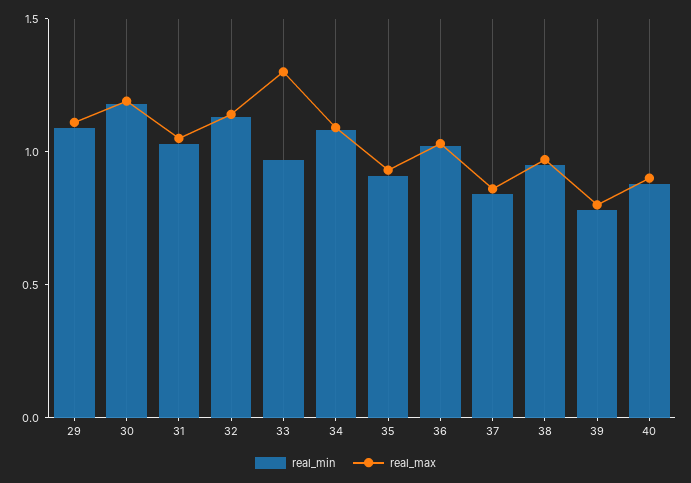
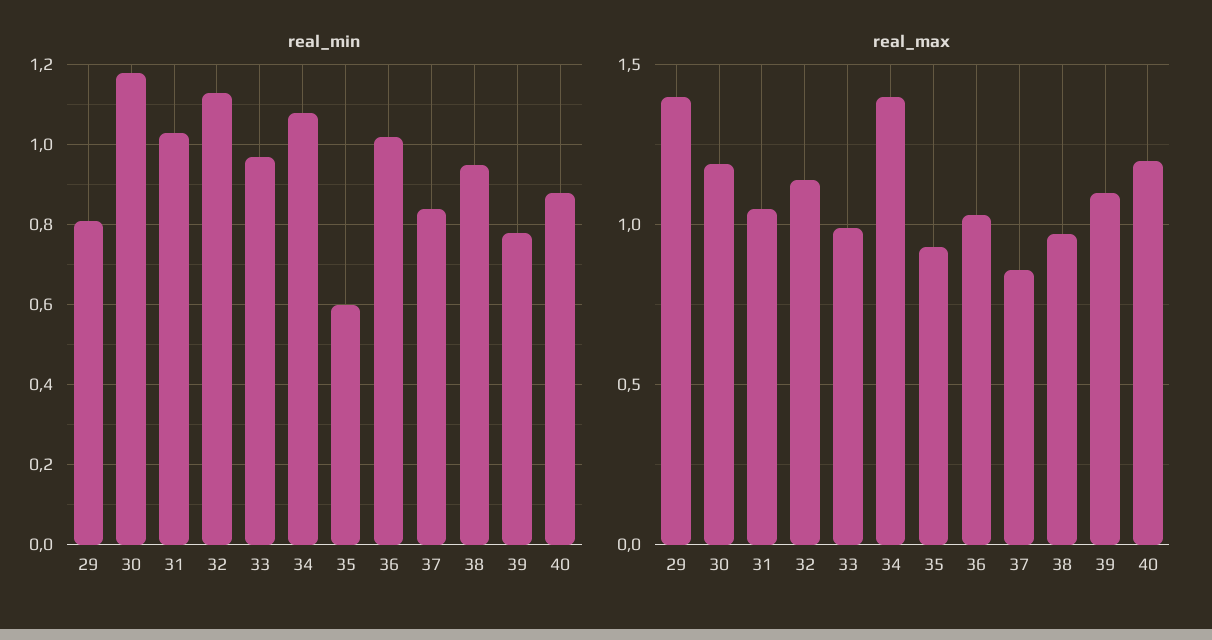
  {
    "real_min": {
-     "29": 1.1,
+     "29": 0.8,
      "30": 1.2,
      "31": 1.05,
      "32": 1.15,
      "33": 0.95,
      "34": 1.1,
-     "35": 0.9,
+     "35": 0.6,
      "36": 1,
      "37": 0.85,
      "38": 0.95,
      "39": 0.8,
      "40": 0.9
    },
    "real_max": {
-     "29": 1.1,
+     "29": 1.4,
      "30": 1.2,
      "31": 1.05,
      "32": 1.15,
-     "33": 1.3,
+     "33": 1,
-     "34": 1.1,
+     "34": 1.4,
      "35": 0.95,
      "36": 1.05,
      "37": 0.85,
      "38": 0.95,
-     "39": 0.8,
+     "39": 1.1,
-     "40": 0.9
+     "40": 1.2
    }
  }

